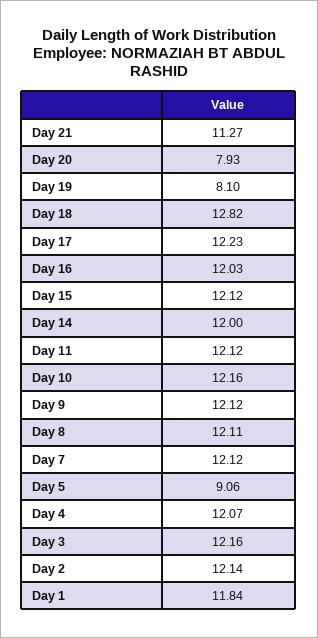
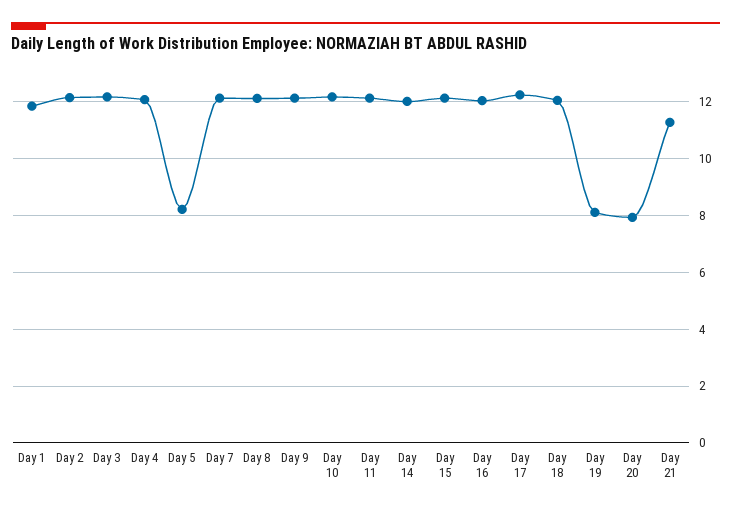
  {
    "Day 21": 11.27,
    "Day 20": 7.93,
    "Day 19": 8.1,
-   "Day 18": 12.82,
+   "Day 18": 12,
    "Day 17": 12.23,
    "Day 16": 12.03,
    "Day 15": 12.12,
    "Day 14": 12,
    "Day 11": 12.12,
    "Day 10": 12.16,
    "Day 9": 12.12,
    "Day 8": 12.11,
    "Day 7": 12.12,
-   "Day 5": 9.06,
+   "Day 5": 8.25,
    "Day 4": 12.07,
    "Day 3": 12.16,
    "Day 2": 12.14,
    "Day 1": 11.84
  }

